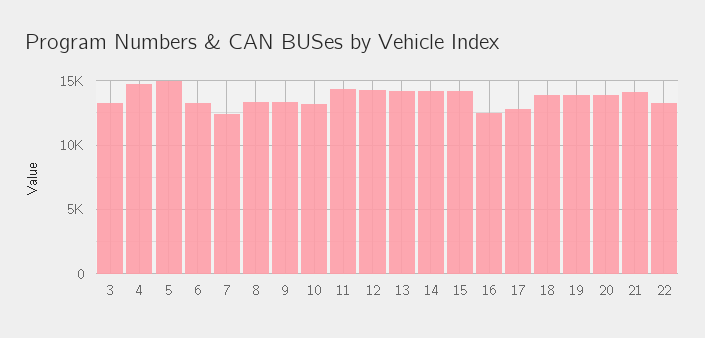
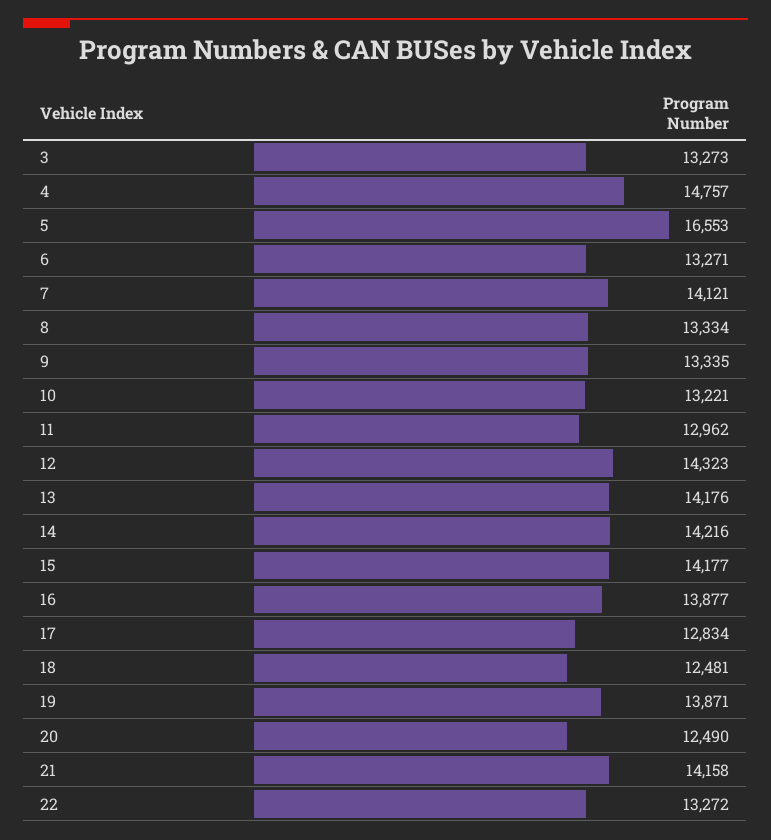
  {
    "3": 13273,
    "4": 14757,
-   "5": 15000,
+   "5": 16553,
    "6": 13271,
-   "7": 12500,
+   "7": 14121,
    "8": 13334,
    "9": 13335,
    "10": 13221,
-   "11": 14500,
+   "11": 12962,
    "12": 14323,
    "13": 14176,
    "14": 14216,
    "15": 14177,
-   "16": 12500,
+   "16": 13877,
    "17": 12834,
-   "18": 14000,
+   "18": 12481,
    "19": 13871,
-   "20": 14000,
+   "20": 12490,
    "21": 14158,
    "22": 13272
  }

